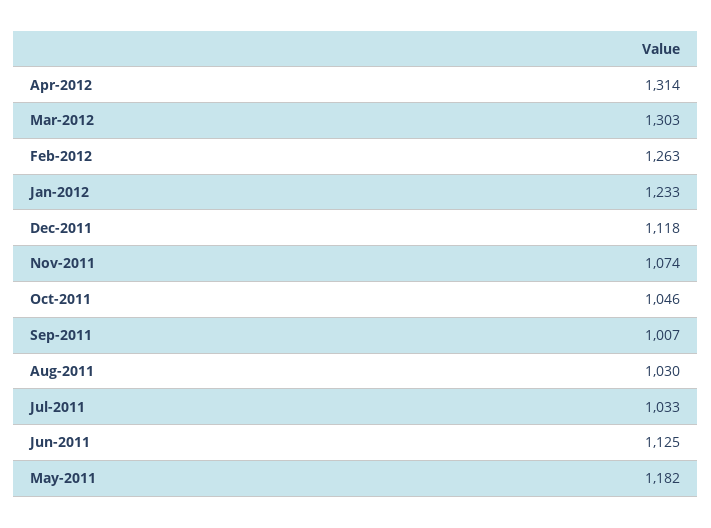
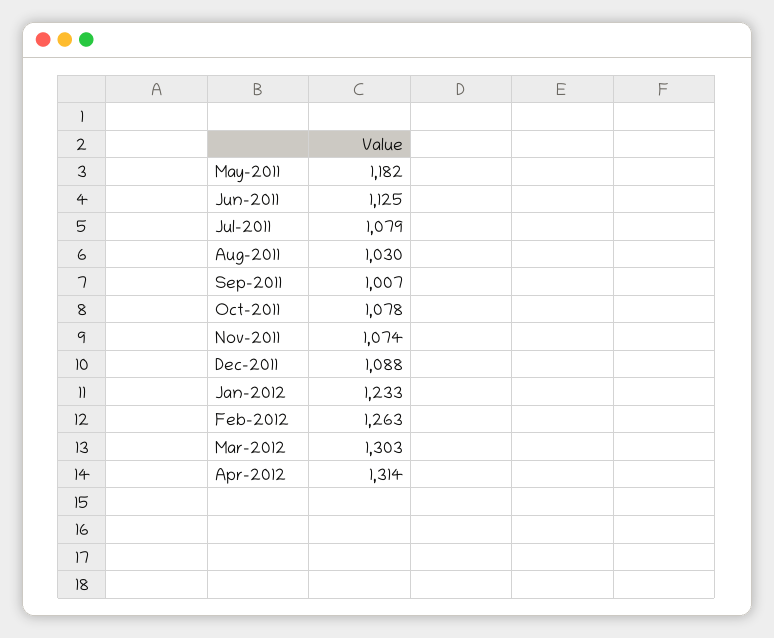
  {
    "Apr-2012": 1314,
    "Mar-2012": 1303,
    "Feb-2012": 1263,
    "Jan-2012": 1233,
-   "Dec-2011": 1118,
+   "Dec-2011": 1088,
    "Nov-2011": 1074,
-   "Oct-2011": 1046,
+   "Oct-2011": 1078,
    "Sep-2011": 1007,
    "Aug-2011": 1030,
-   "Jul-2011": 1033,
+   "Jul-2011": 1079,
    "Jun-2011": 1125,
    "May-2011": 1182
  }

